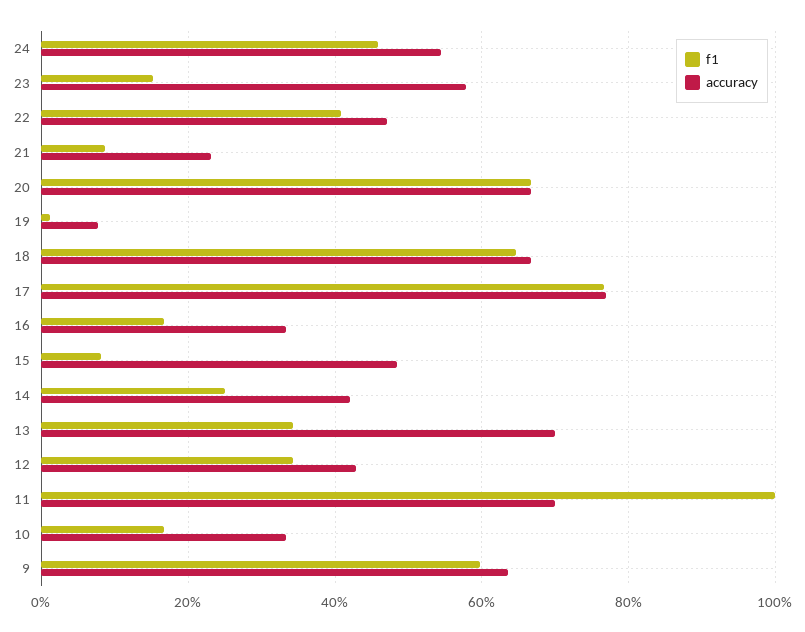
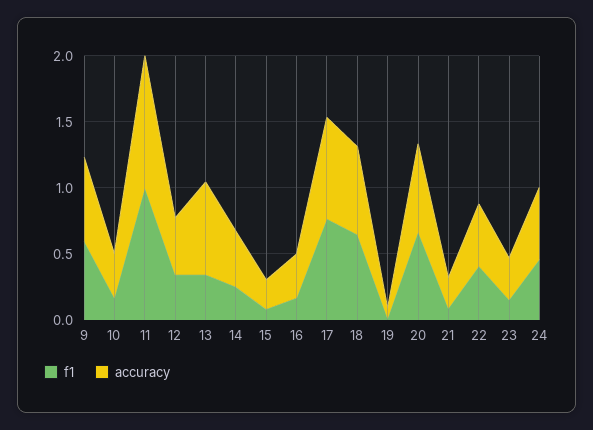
  {
    "f1": {
      "24": 0.46,
      "23": 0.16,
      "22": 0.4,
      "21": 0.08,
      "20": 0.66,
      "19": 0.02,
      "18": 0.64,
      "17": 0.76,
      "16": 0.16,
      "15": 0.08,
      "14": 0.26,
      "13": 0.34,
      "12": 0.34,
      "11": 1,
      "10": 0.16,
      "9": 0.6
    },
    "accuracy": {
      "24": 0.54,
-     "23": 0.58,
+     "23": 0.3,
      "22": 0.48,
      "21": 0.24,
      "20": 0.66,
      "19": 0.08,
      "18": 0.66,
      "17": 0.76,
      "16": 0.34,
-     "15": 0.48,
+     "15": 0.2,
      "14": 0.42,
      "13": 0.7,
      "12": 0.42,
-     "11": 0.7,
+     "11": 1,
      "10": 0.34,
      "9": 0.64
    }
  }

